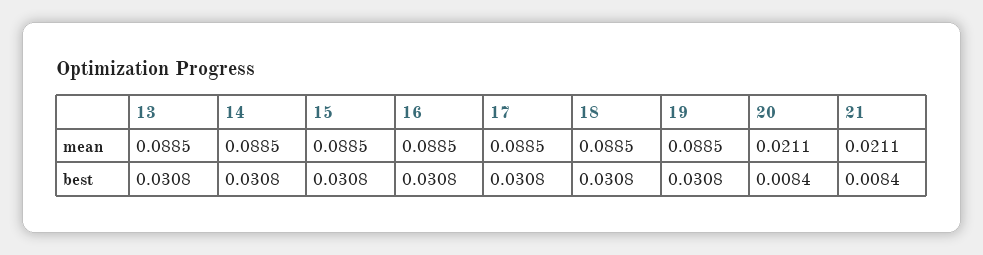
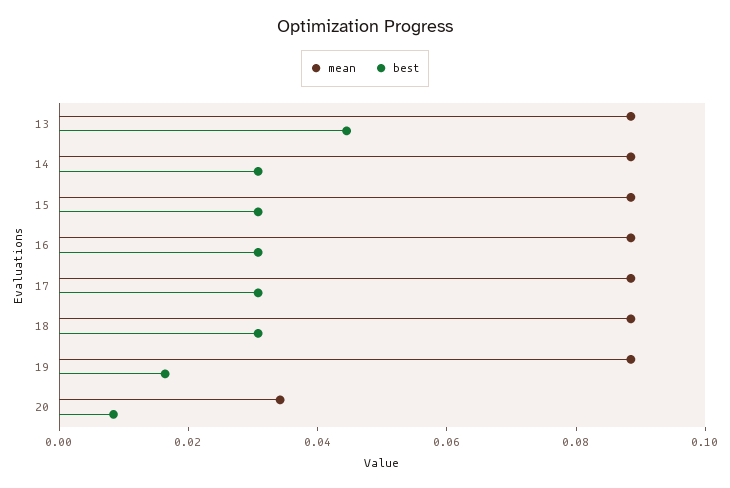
  {
    "mean": {
      "13": 0.0885,
      "14": 0.0885,
      "15": 0.0885,
      "16": 0.0885,
      "17": 0.0885,
      "18": 0.0885,
      "19": 0.0885,
-     "20": 0.0211,
+     "20": 0.035
-     "21": 0.0211
    },
    "best": {
-     "13": 0.0308,
+     "13": 0.045,
      "14": 0.0308,
      "15": 0.0308,
      "16": 0.0308,
      "17": 0.0308,
      "18": 0.0308,
-     "19": 0.0308,
+     "19": 0.015,
-     "20": 0.0084,
+     "20": 0.0084
-     "21": 0.0084
    }
  }

